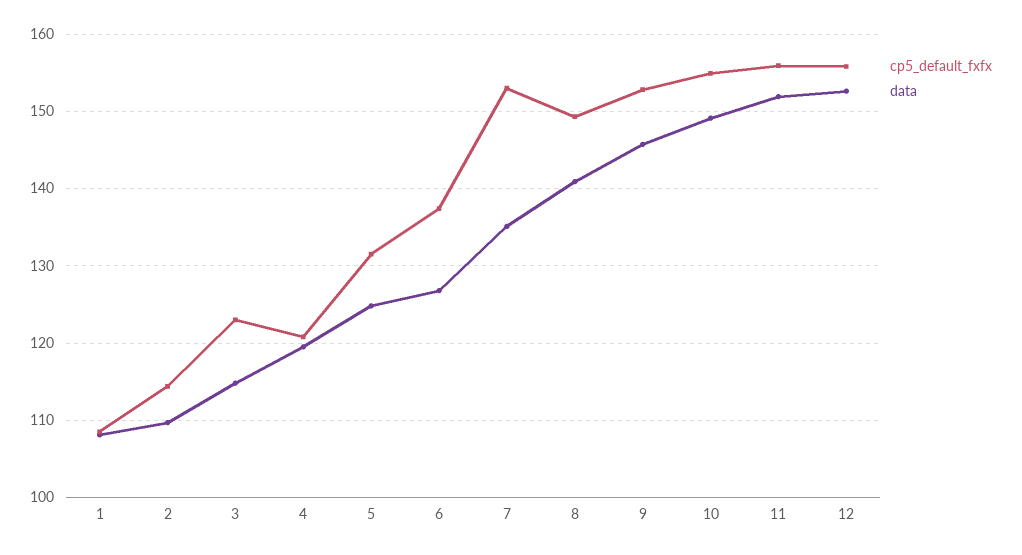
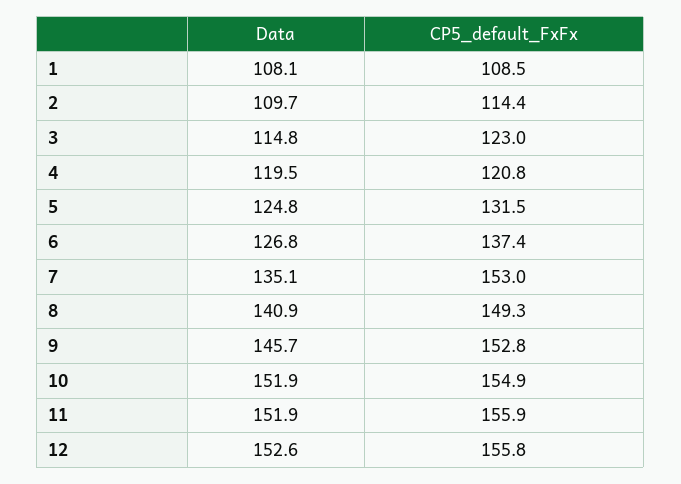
  {
    "cp5_default_fxfx": {
      "1": 108.5,
      "2": 114.4,
      "3": 123,
      "4": 120.8,
      "5": 131.5,
      "6": 137.4,
      "7": 153,
      "8": 149.3,
      "9": 152.8,
      "10": 154.9,
      "11": 155.9,
      "12": 155.8
    },
    "data": {
      "1": 108.1,
      "2": 109.7,
      "3": 114.8,
      "4": 119.5,
      "5": 124.8,
      "6": 126.8,
      "7": 135.1,
      "8": 140.9,
      "9": 145.7,
-     "10": 149,
+     "10": 151.9,
      "11": 151.9,
      "12": 152.6
    }
  }

